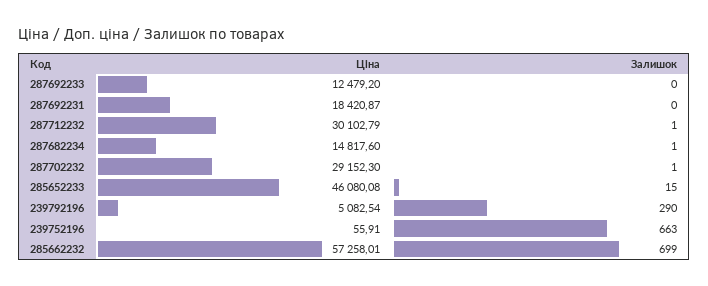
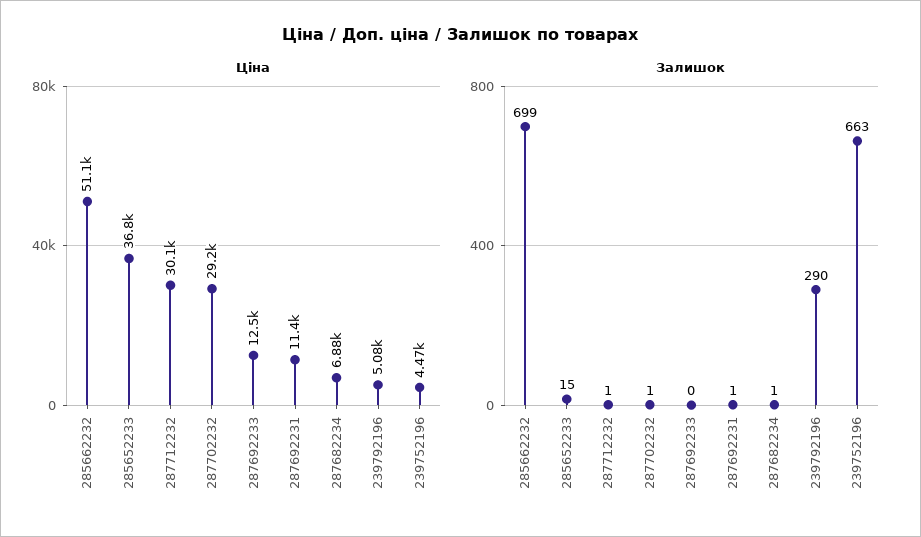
  {
    "Ціна": {
      "287692233": 12479.2,
-     "287692231": 18420.87,
+     "287692231": 11400,
      "287712232": 30102.79,
-     "287682234": 14817.6,
+     "287682234": 6880,
      "287702232": 29152.3,
-     "285652233": 46080.08,
+     "285652233": 36800,
      "239792196": 5082.54,
-     "239752196": 55.91,
+     "239752196": 4470,
-     "285662232": 57258.01
+     "285662232": 51100
    },
    "Залишок": {
      "287692233": 0,
-     "287692231": 0,
+     "287692231": 1,
      "287712232": 1,
      "287682234": 1,
      "287702232": 1,
      "285652233": 15,
      "239792196": 290,
      "239752196": 663,
      "285662232": 699
    }
  }

